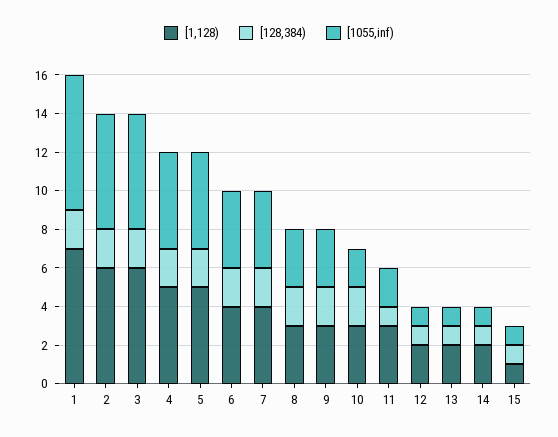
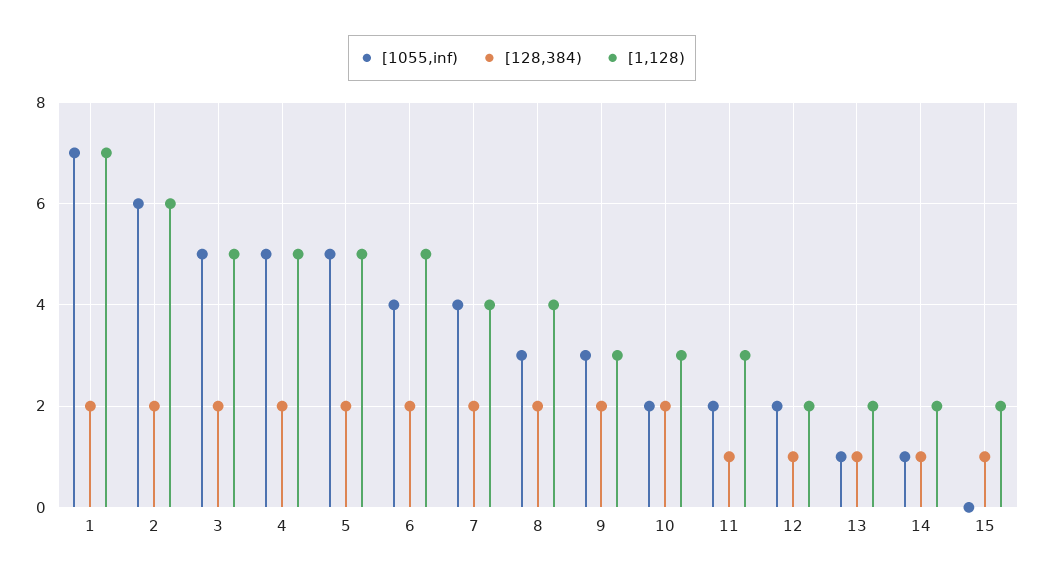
  {
    "[1,128)": {
      "1": 7,
      "2": 6,
-     "3": 6,
+     "3": 5,
      "4": 5,
      "5": 5,
-     "6": 4,
+     "6": 5,
      "7": 4,
-     "8": 3,
+     "8": 4,
      "9": 3,
      "10": 3,
      "11": 3,
      "12": 2,
      "13": 2,
      "14": 2,
-     "15": 1
+     "15": 2
    },
    "[128,384)": {
      "1": 2,
      "2": 2,
      "3": 2,
      "4": 2,
      "5": 2,
      "6": 2,
      "7": 2,
      "8": 2,
      "9": 2,
      "10": 2,
      "11": 1,
      "12": 1,
      "13": 1,
      "14": 1,
      "15": 1
    },
    "[1055,inf)": {
      "1": 7,
      "2": 6,
-     "3": 6,
+     "3": 5,
      "4": 5,
      "5": 5,
      "6": 4,
      "7": 4,
      "8": 3,
      "9": 3,
      "10": 2,
      "11": 2,
-     "12": 1,
+     "12": 2,
      "13": 1,
      "14": 1,
-     "15": 1
+     "15": 0
    }
  }

